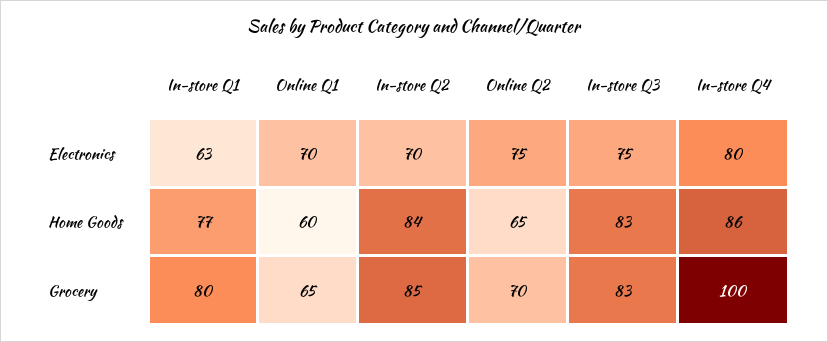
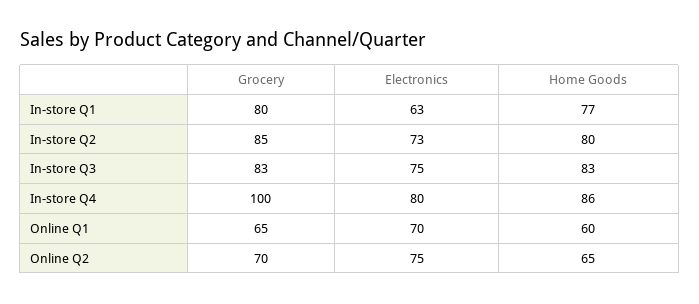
  {
    "In-store Q1": {
      "Electronics": 63,
      "Home Goods": 77,
      "Grocery": 80
    },
    "Online Q1": {
      "Electronics": 70,
      "Home Goods": 60,
      "Grocery": 65
    },
    "In-store Q2": {
-     "Electronics": 70,
+     "Electronics": 73,
-     "Home Goods": 84,
+     "Home Goods": 80,
      "Grocery": 85
    },
    "Online Q2": {
      "Electronics": 75,
      "Home Goods": 65,
      "Grocery": 70
    },
    "In-store Q3": {
      "Electronics": 75,
      "Home Goods": 83,
      "Grocery": 83
    },
    "In-store Q4": {
      "Electronics": 80,
      "Home Goods": 86,
      "Grocery": 100
    }
  }

